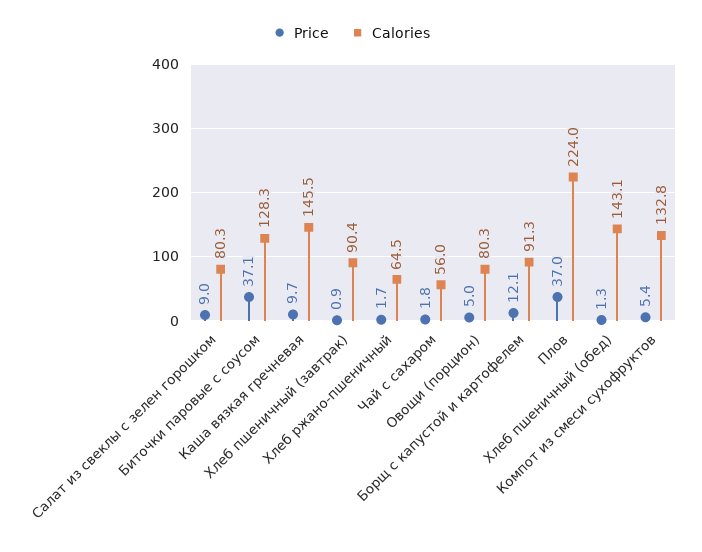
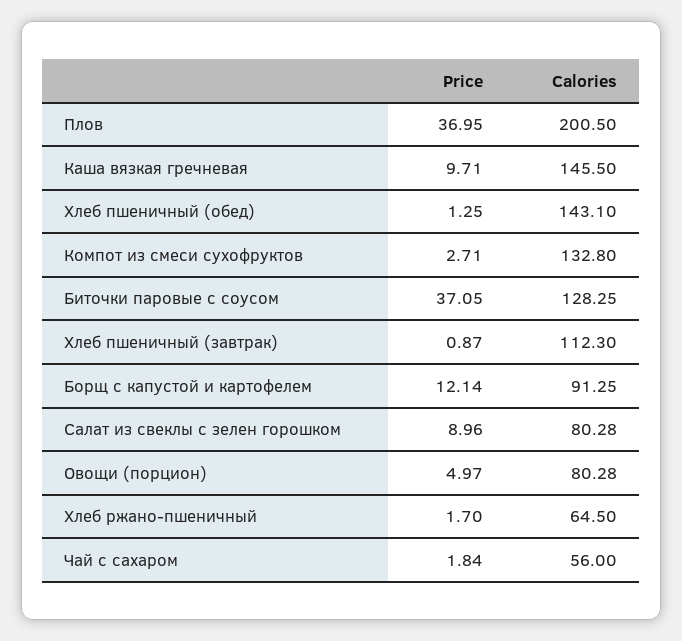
  {
    "Price": {
      "Салат из свеклы с зелен горошком": 8.96,
      "Биточки паровые с соусом": 37.05,
      "Каша вязкая гречневая": 9.71,
      "Хлеб пшеничный (завтрак)": 0.87,
      "Хлеб ржано-пшеничный": 1.7,
      "Чай с сахаром": 1.84,
      "Овощи (порцион)": 4.97,
      "Борщ с капустой и картофелем": 12.14,
      "Плов": 36.95,
      "Хлеб пшеничный (обед)": 1.25,
-     "Компот из смеси сухофруктов": 5.4
+     "Компот из смеси сухофруктов": 2.71
    },
    "Calories": {
      "Салат из свеклы с зелен горошком": 80.28,
      "Биточки паровые с соусом": 128.25,
      "Каша вязкая гречневая": 145.5,
-     "Хлеб пшеничный (завтрак)": 90.4,
+     "Хлеб пшеничный (завтрак)": 112.3,
      "Хлеб ржано-пшеничный": 64.5,
      "Чай с сахаром": 56,
      "Овощи (порцион)": 80.28,
      "Борщ с капустой и картофелем": 91.25,
-     "Плов": 224,
+     "Плов": 200.5,
      "Хлеб пшеничный (обед)": 143.1,
      "Компот из смеси сухофруктов": 132.8
    }
  }

